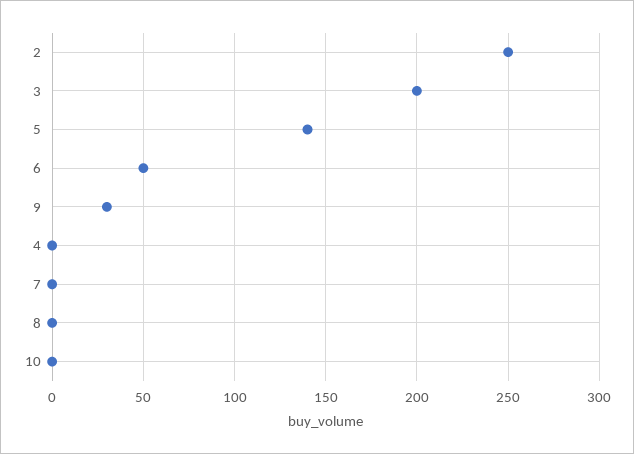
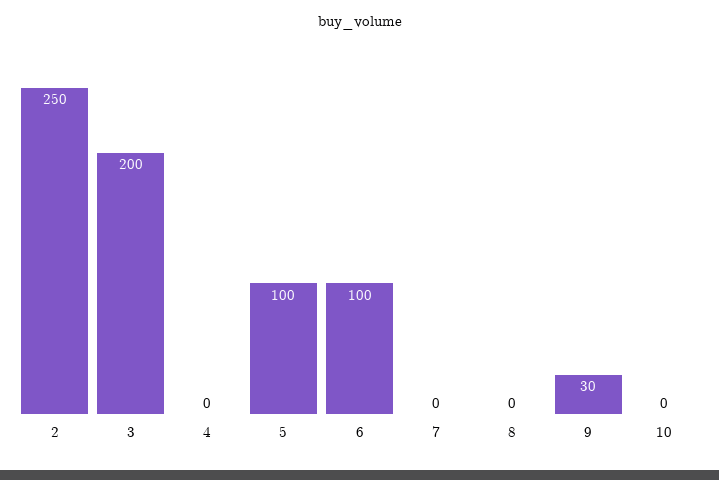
  {
    "2": 250,
    "3": 200,
-   "5": 140,
+   "5": 100,
-   "6": 50,
+   "6": 100,
    "9": 30,
    "4": 0,
    "7": 0,
    "8": 0,
    "10": 0
  }

